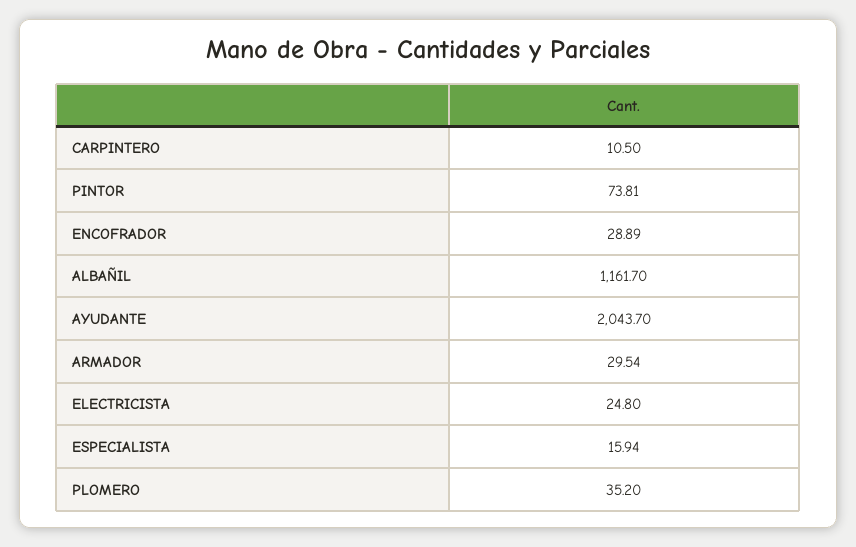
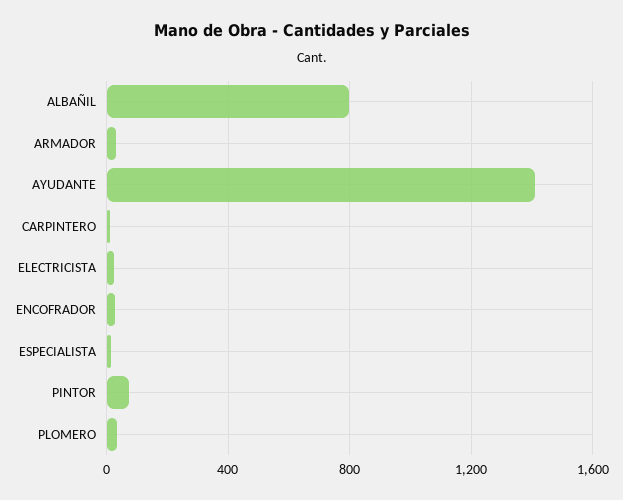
  {
    "CARPINTERO": 10.5,
    "PINTOR": 73.81,
    "ENCOFRADOR": 28.89,
-   "ALBAÑIL": 1161.7,
+   "ALBAÑIL": 800,
-   "AYUDANTE": 2043.7,
+   "AYUDANTE": 1400,
    "ARMADOR": 29.54,
    "ELECTRICISTA": 24.8,
    "ESPECIALISTA": 15.94,
    "PLOMERO": 35.2
  }

